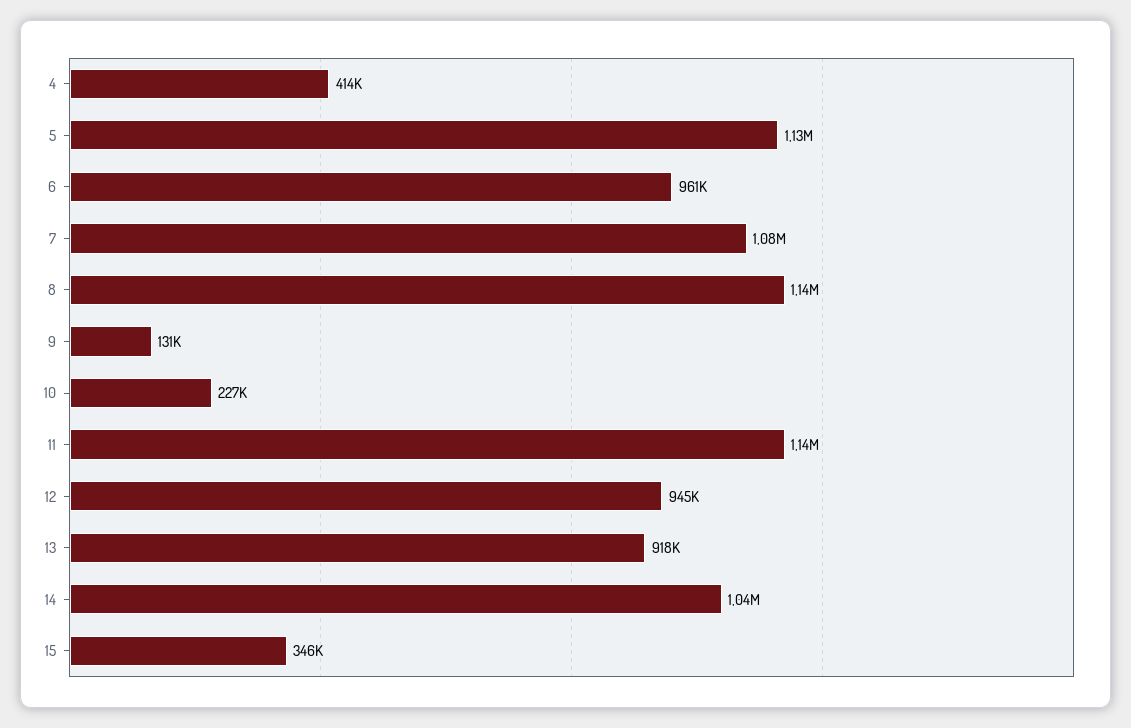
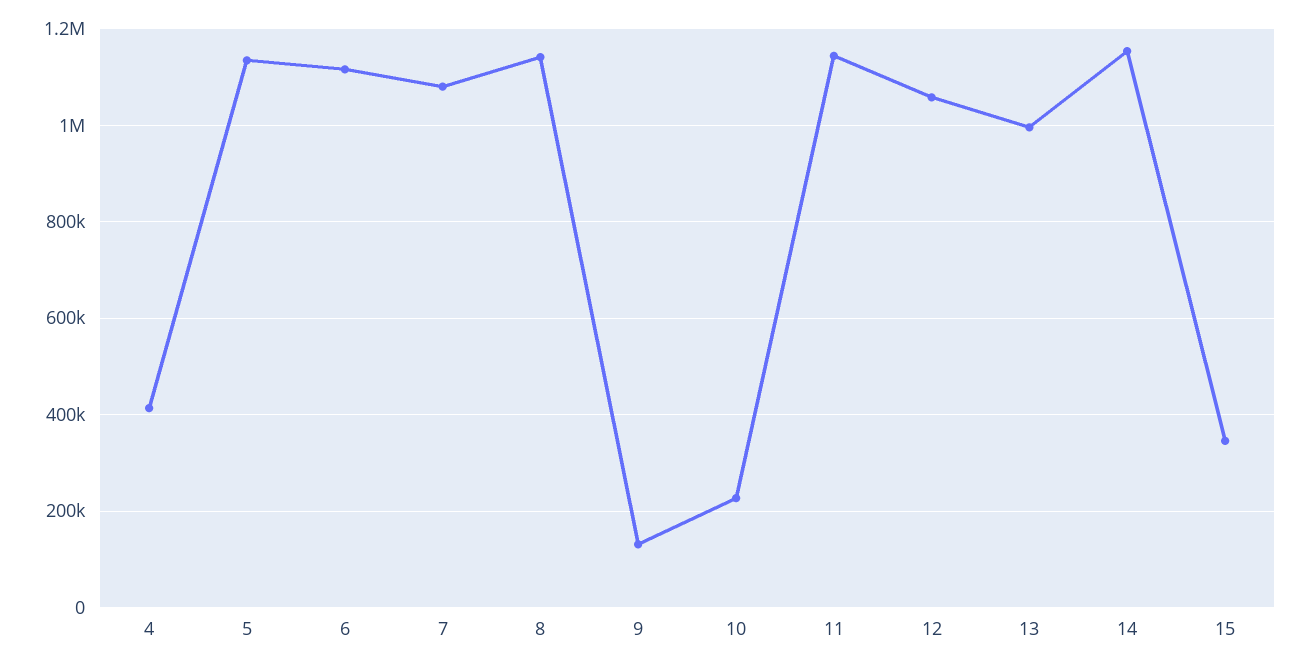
  {
    "4": 414000,
    "5": 1130000,
-   "6": 961000,
+   "6": 1120000,
    "7": 1080000,
    "8": 1140000,
    "9": 131000,
    "10": 227000,
    "11": 1140000,
-   "12": 945000,
+   "12": 1060000,
-   "13": 918000,
+   "13": 1000000,
-   "14": 1040000,
+   "14": 1160000,
    "15": 346000
  }

